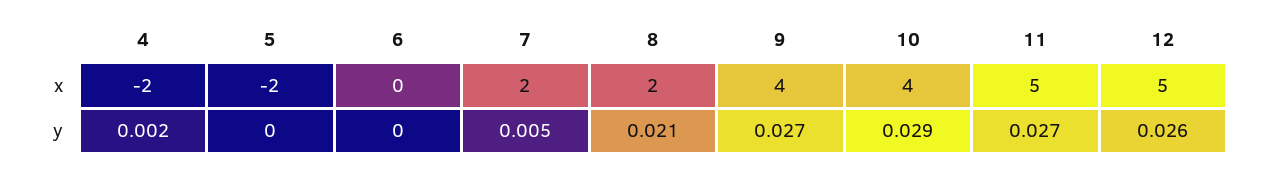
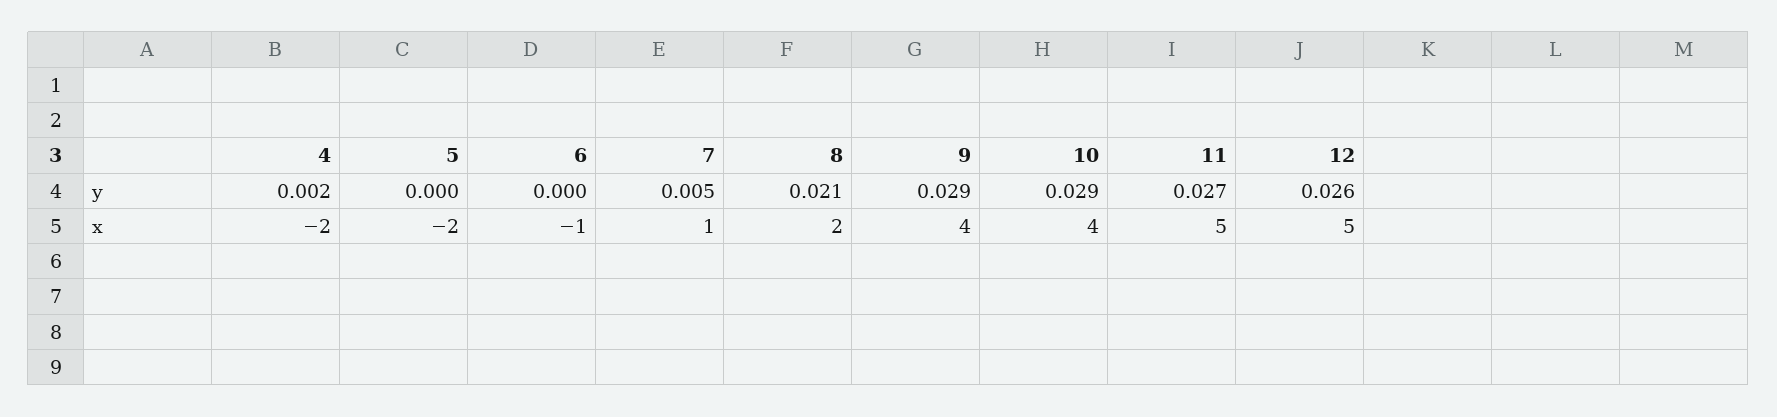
  {
    "4": {
      "x": -2,
      "y": 0.002
    },
    "5": {
      "x": -2,
      "y": 0
    },
    "6": {
-     "x": 0,
+     "x": -1,
      "y": 0
    },
    "7": {
-     "x": 2,
+     "x": 1,
      "y": 0.005
    },
    "8": {
      "x": 2,
      "y": 0.021
    },
    "9": {
      "x": 4,
-     "y": 0.027
+     "y": 0.029
    },
    "10": {
      "x": 4,
      "y": 0.029
    },
    "11": {
      "x": 5,
      "y": 0.027
    },
    "12": {
      "x": 5,
      "y": 0.026
    }
  }

